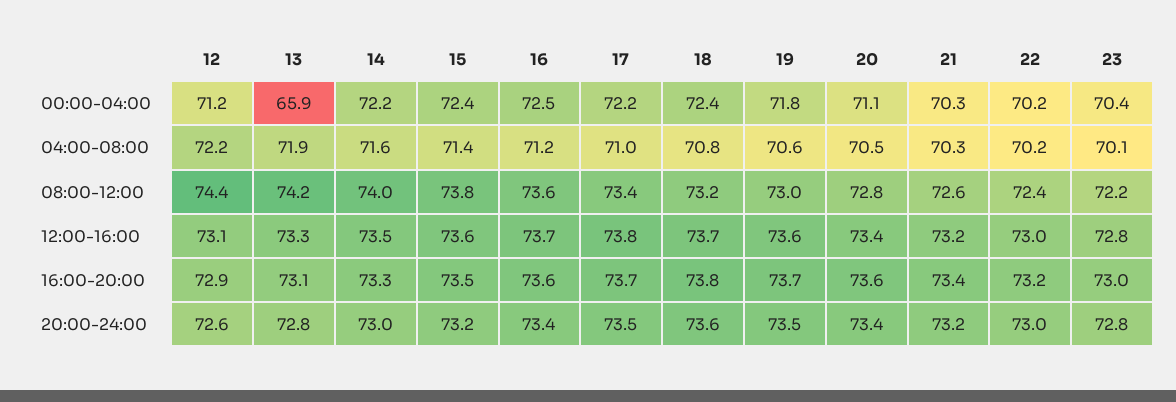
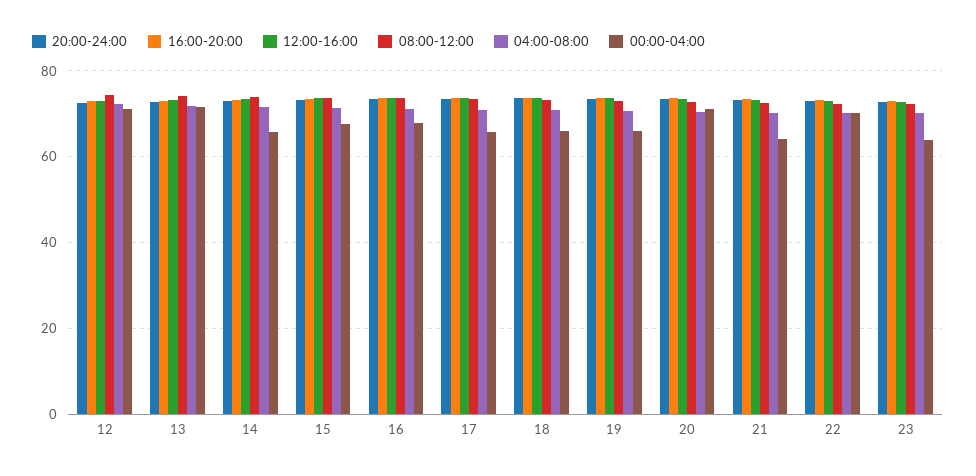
  {
    "00:00-04:00": {
      "12": 71.2,
-     "13": 65.9,
+     "13": 72,
-     "14": 72.2,
+     "14": 66,
-     "15": 72.4,
+     "15": 68,
-     "16": 72.5,
+     "16": 68,
-     "17": 72.2,
+     "17": 66,
-     "18": 72.4,
+     "18": 66,
-     "19": 71.8,
+     "19": 66,
      "20": 71.1,
-     "21": 70.3,
+     "21": 64,
      "22": 70.2,
-     "23": 70.4
+     "23": 64
    },
    "04:00-08:00": {
      "12": 72.2,
      "13": 71.9,
      "14": 71.6,
      "15": 71.4,
      "16": 71.2,
      "17": 71,
      "18": 70.8,
      "19": 70.6,
      "20": 70.5,
      "21": 70.3,
      "22": 70.2,
      "23": 70.1
    },
    "08:00-12:00": {
      "12": 74.4,
      "13": 74.2,
      "14": 74,
      "15": 73.8,
      "16": 73.6,
      "17": 73.4,
      "18": 73.2,
      "19": 73,
      "20": 72.8,
      "21": 72.6,
      "22": 72.4,
      "23": 72.2
    },
    "12:00-16:00": {
      "12": 73.1,
      "13": 73.3,
      "14": 73.5,
      "15": 73.6,
      "16": 73.7,
      "17": 73.8,
      "18": 73.7,
      "19": 73.6,
      "20": 73.4,
      "21": 73.2,
      "22": 73,
      "23": 72.8
    },
    "16:00-20:00": {
      "12": 72.9,
      "13": 73.1,
      "14": 73.3,
      "15": 73.5,
      "16": 73.6,
      "17": 73.7,
      "18": 73.8,
      "19": 73.7,
      "20": 73.6,
      "21": 73.4,
      "22": 73.2,
      "23": 73
    },
    "20:00-24:00": {
      "12": 72.6,
      "13": 72.8,
      "14": 73,
      "15": 73.2,
      "16": 73.4,
      "17": 73.5,
      "18": 73.6,
      "19": 73.5,
      "20": 73.4,
      "21": 73.2,
      "22": 73,
      "23": 72.8
    }
  }

